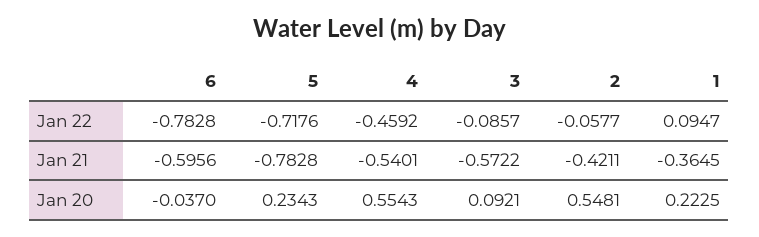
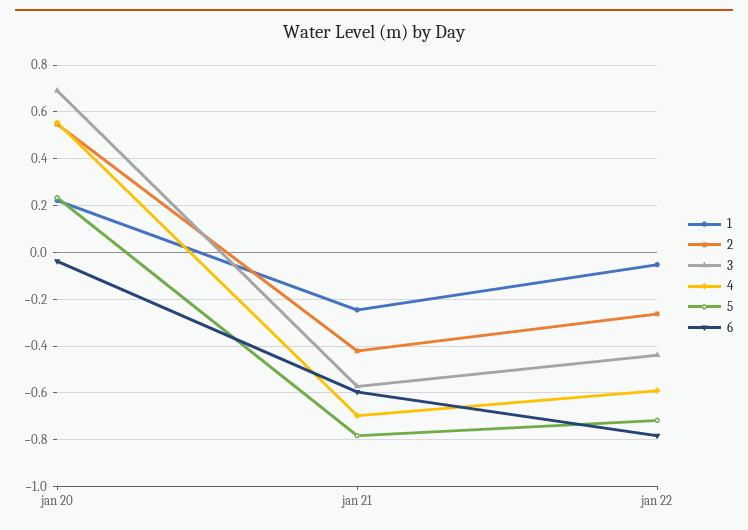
  {
    "6": {
      "Jan 22": -0.7828,
      "Jan 21": -0.5956,
      "Jan 20": -0.037
    },
    "5": {
      "Jan 22": -0.7176,
      "Jan 21": -0.7828,
      "Jan 20": 0.2343
    },
    "4": {
-     "Jan 22": -0.4592,
+     "Jan 22": -0.6,
-     "Jan 21": -0.5401,
+     "Jan 21": -0.7,
      "Jan 20": 0.5543
    },
    "3": {
-     "Jan 22": -0.0857,
+     "Jan 22": -0.45,
      "Jan 21": -0.5722,
-     "Jan 20": 0.0921
+     "Jan 20": 0.7
    },
    "2": {
-     "Jan 22": -0.0577,
+     "Jan 22": -0.25,
      "Jan 21": -0.4211,
      "Jan 20": 0.5481
    },
    "1": {
-     "Jan 22": 0.0947,
+     "Jan 22": -0.05,
-     "Jan 21": -0.3645,
+     "Jan 21": -0.25,
      "Jan 20": 0.2225
    }
  }

